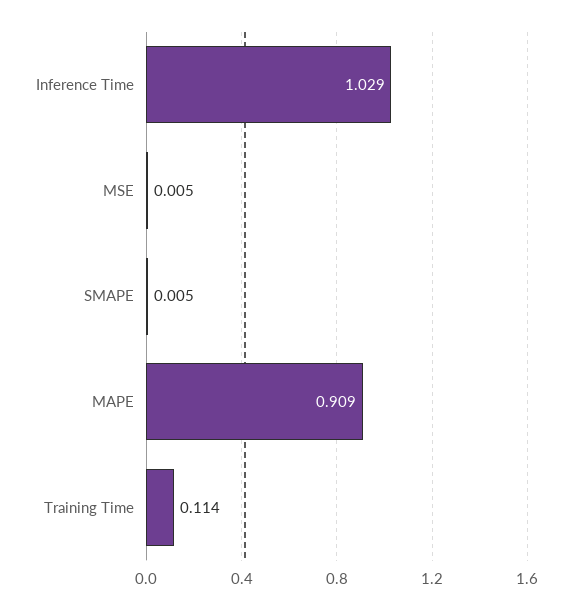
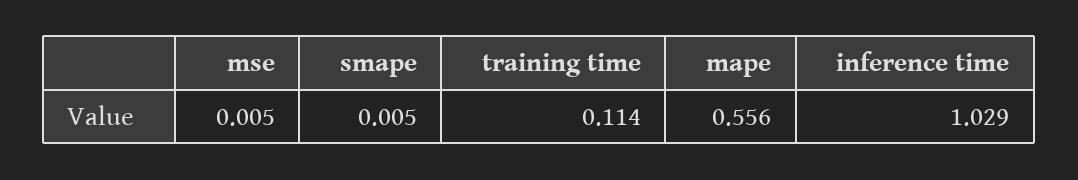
  {
    "Inference Time": 1.029,
    "MSE": 0.005,
    "SMAPE": 0.005,
-   "MAPE": 0.909,
+   "MAPE": 0.556,
    "Training Time": 0.114
  }

